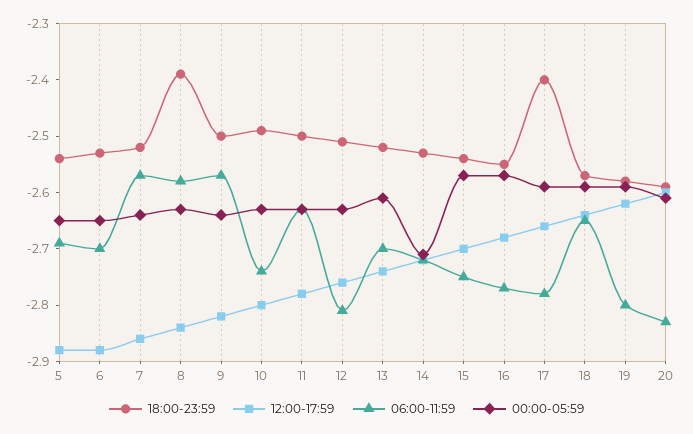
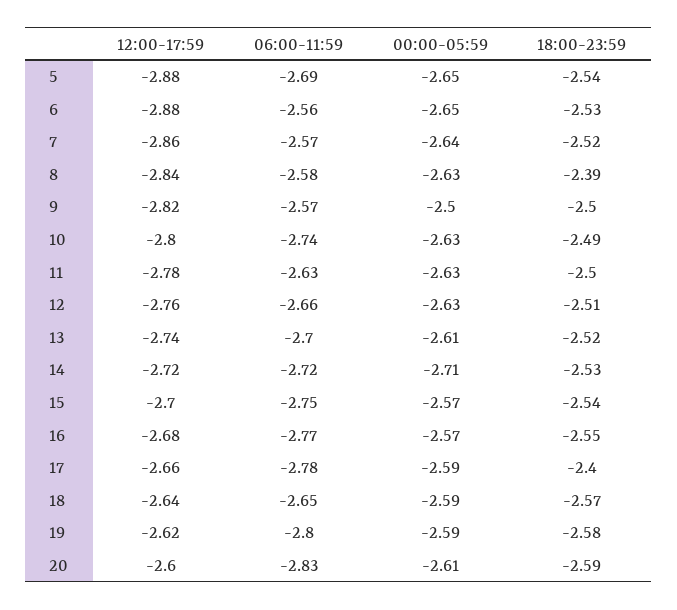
  {
    "18:00-23:59": {
      "5": -2.54,
      "6": -2.53,
      "7": -2.52,
      "8": -2.39,
      "9": -2.5,
      "10": -2.49,
      "11": -2.5,
      "12": -2.51,
      "13": -2.52,
      "14": -2.53,
      "15": -2.54,
      "16": -2.55,
      "17": -2.4,
      "18": -2.57,
      "19": -2.58,
      "20": -2.59
    },
    "12:00-17:59": {
      "5": -2.88,
      "6": -2.88,
      "7": -2.86,
      "8": -2.84,
      "9": -2.82,
      "10": -2.8,
      "11": -2.78,
      "12": -2.76,
      "13": -2.74,
      "14": -2.72,
      "15": -2.7,
      "16": -2.68,
      "17": -2.66,
      "18": -2.64,
      "19": -2.62,
      "20": -2.6
    },
    "06:00-11:59": {
      "5": -2.69,
-     "6": -2.7,
+     "6": -2.56,
      "7": -2.57,
      "8": -2.58,
      "9": -2.57,
      "10": -2.74,
      "11": -2.63,
-     "12": -2.8,
+     "12": -2.66,
      "13": -2.7,
      "14": -2.72,
      "15": -2.75,
      "16": -2.77,
      "17": -2.78,
      "18": -2.65,
      "19": -2.8,
      "20": -2.83
    },
    "00:00-05:59": {
      "5": -2.65,
      "6": -2.65,
      "7": -2.64,
      "8": -2.63,
-     "9": -2.65,
+     "9": -2.5,
      "10": -2.63,
      "11": -2.63,
      "12": -2.63,
      "13": -2.61,
      "14": -2.71,
      "15": -2.57,
      "16": -2.57,
      "17": -2.59,
      "18": -2.59,
      "19": -2.59,
      "20": -2.61
    }
  }

